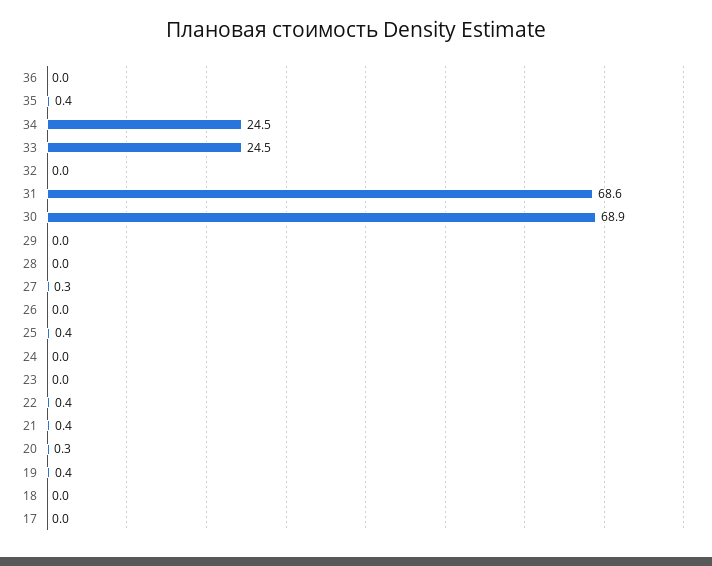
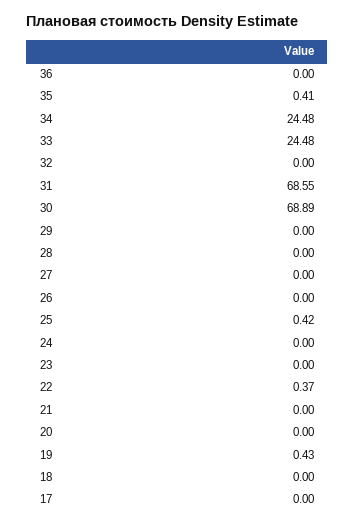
  {
    "36": 0,
    "35": 0.41,
    "34": 24.48,
    "33": 24.48,
    "32": 0,
    "31": 68.55,
    "30": 68.89,
    "29": 0,
    "28": 0,
-   "27": 0.3,
+   "27": 0,
    "26": 0,
    "25": 0.42,
    "24": 0,
    "23": 0,
    "22": 0.37,
-   "21": 0.4,
+   "21": 0,
-   "20": 0.3,
+   "20": 0,
    "19": 0.43,
    "18": 0,
    "17": 0
  }

